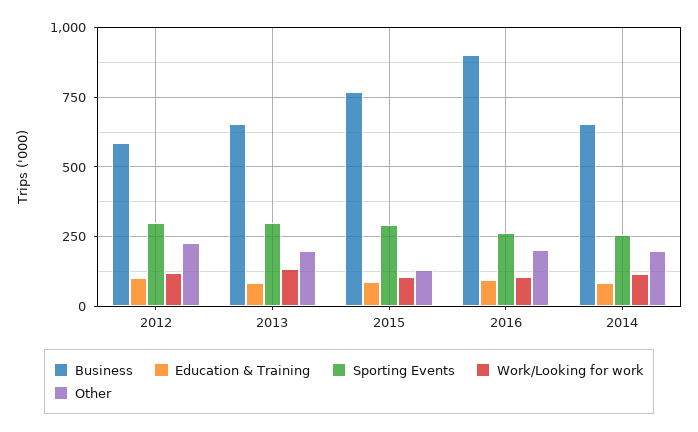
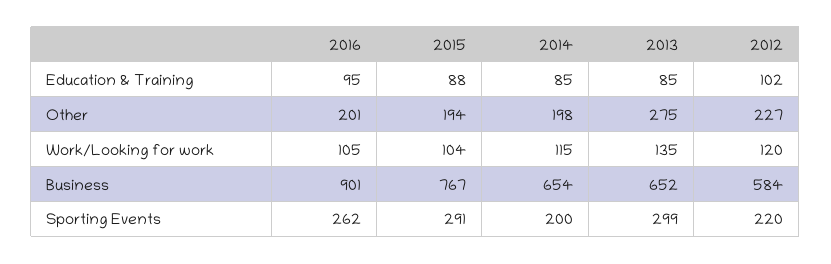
  {
    "Business": {
      "2012": 584,
      "2013": 652,
      "2015": 767,
      "2016": 901,
      "2014": 654
    },
    "Education & Training": {
      "2012": 102,
      "2013": 85,
      "2015": 88,
      "2016": 95,
      "2014": 85
    },
    "Sporting Events": {
-     "2012": 300,
+     "2012": 220,
      "2013": 299,
      "2015": 291,
      "2016": 262,
-     "2014": 250
+     "2014": 200
    },
    "Work/Looking for work": {
      "2012": 120,
      "2013": 135,
      "2015": 104,
      "2016": 105,
      "2014": 115
    },
    "Other": {
      "2012": 227,
-     "2013": 200,
+     "2013": 275,
-     "2015": 125,
+     "2015": 194,
      "2016": 201,
      "2014": 198
    }
  }

